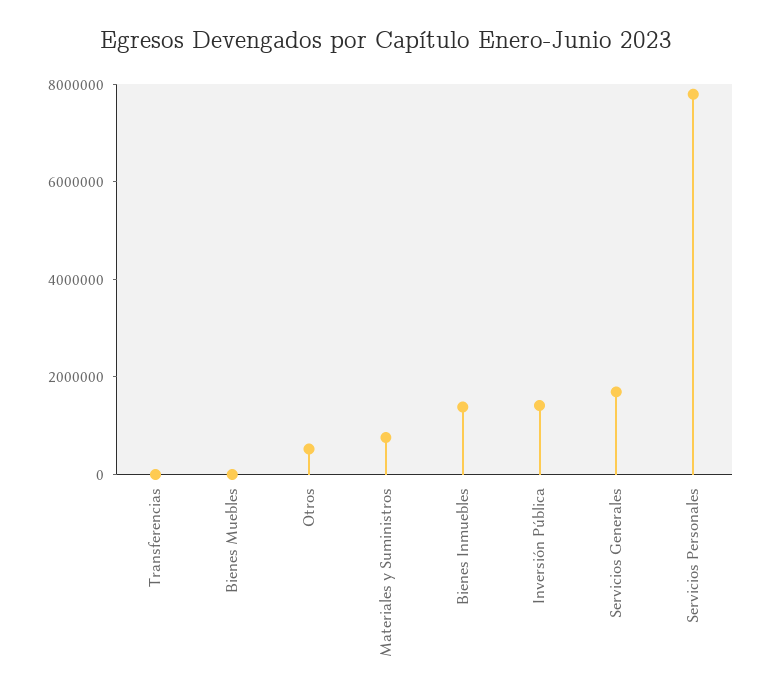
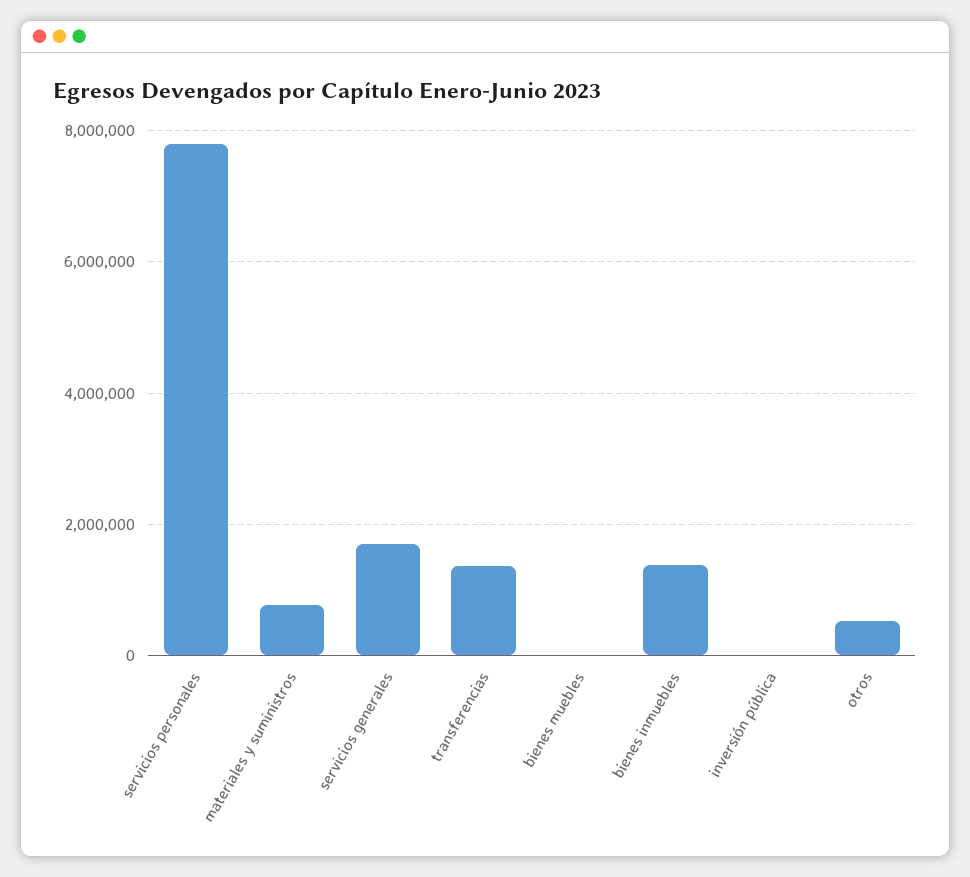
  {
-   "Transferencias": 0,
+   "Transferencias": 1400000,
    "Bienes Muebles": 0,
    "Otros": 600000,
    "Materiales y Suministros": 800000,
    "Bienes Inmuebles": 1400000,
-   "Inversión Pública": 1500000,
+   "Inversión Pública": 0,
    "Servicios Generales": 1600000,
    "Servicios Personales": 7800000
  }

